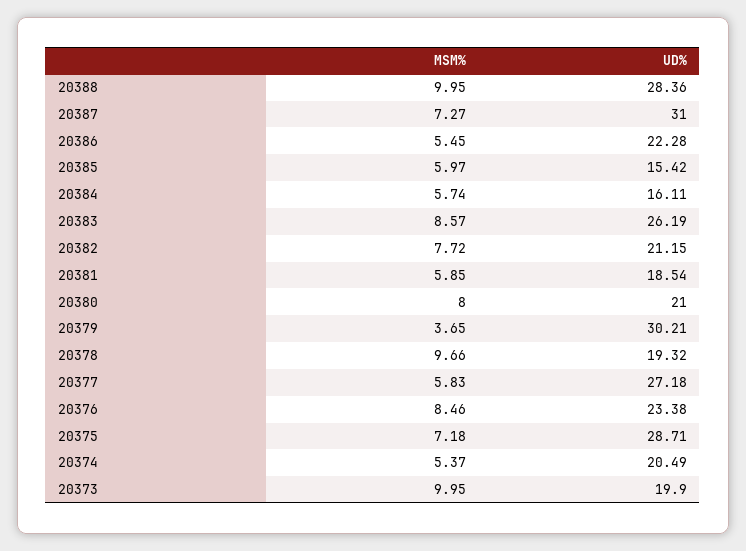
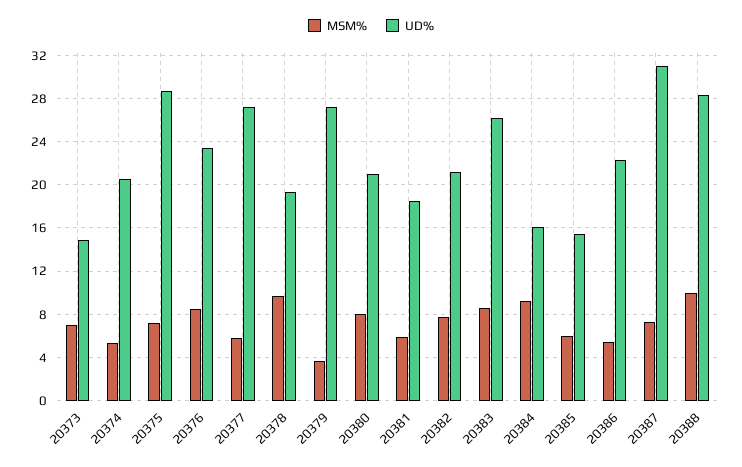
  {
    "MSM%": {
      "20388": 9.95,
      "20387": 7.27,
      "20386": 5.45,
      "20385": 5.97,
-     "20384": 5.74,
+     "20384": 9,
      "20383": 8.57,
      "20382": 7.72,
      "20381": 5.85,
      "20380": 8,
      "20379": 3.65,
      "20378": 9.66,
      "20377": 5.83,
      "20376": 8.46,
      "20375": 7.18,
      "20374": 5.37,
-     "20373": 9.95
+     "20373": 7
    },
    "UD%": {
      "20388": 28.36,
      "20387": 31,
      "20386": 22.28,
      "20385": 15.42,
      "20384": 16.11,
      "20383": 26.19,
      "20382": 21.15,
      "20381": 18.54,
      "20380": 21,
-     "20379": 30.21,
+     "20379": 27,
      "20378": 19.32,
      "20377": 27.18,
      "20376": 23.38,
      "20375": 28.71,
      "20374": 20.49,
-     "20373": 19.9
+     "20373": 15
    }
  }

